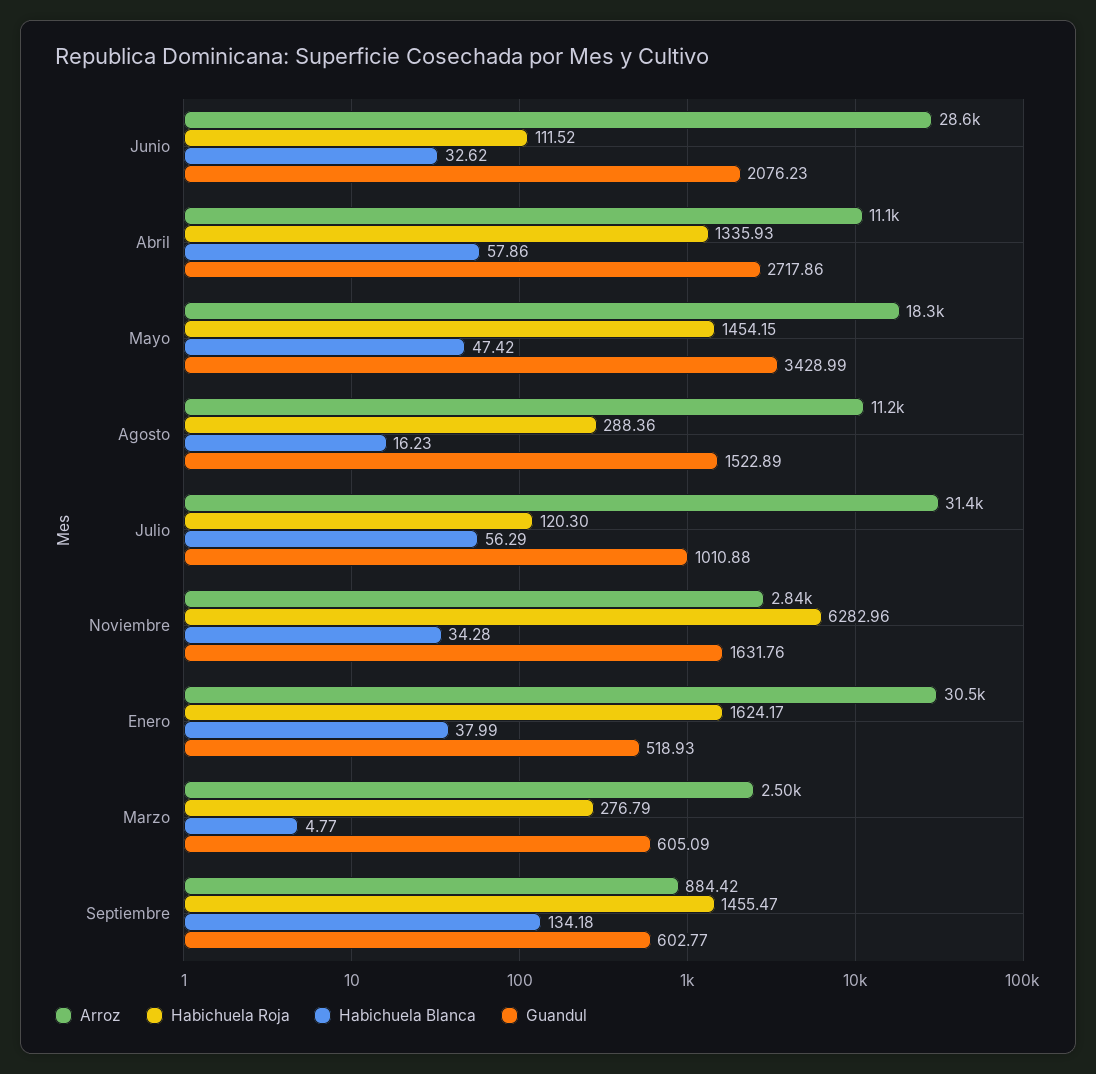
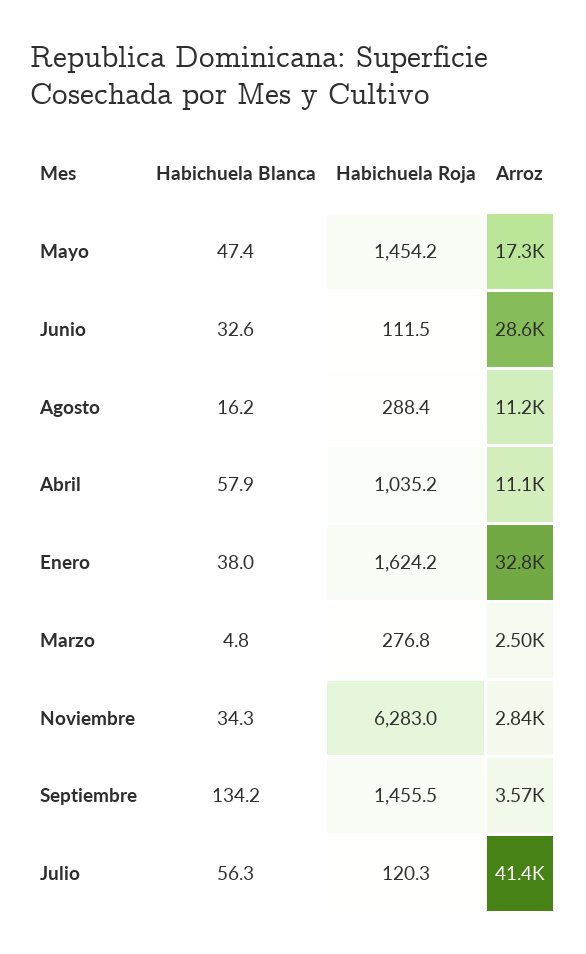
  {
    "Arroz": {
      "Junio": 28600,
      "Abril": 11100,
-     "Mayo": 18300,
+     "Mayo": 17300,
      "Agosto": 11200,
-     "Julio": 31400,
+     "Julio": 41400,
      "Noviembre": 2840,
-     "Enero": 30500,
+     "Enero": 32800,
      "Marzo": 2500,
-     "Septiembre": 884.42
+     "Septiembre": 3570
    },
    "Habichuela Roja": {
      "Junio": 111.52,
-     "Abril": 1335.93,
+     "Abril": 1035.2,
      "Mayo": 1454.15,
      "Agosto": 288.36,
      "Julio": 120.3,
      "Noviembre": 6282.96,
      "Enero": 1624.17,
      "Marzo": 276.79,
      "Septiembre": 1455.47
    },
    "Habichuela Blanca": {
      "Junio": 32.62,
      "Abril": 57.86,
      "Mayo": 47.42,
      "Agosto": 16.23,
      "Julio": 56.29,
      "Noviembre": 34.28,
      "Enero": 37.99,
      "Marzo": 4.77,
      "Septiembre": 134.18
-   },
+   }
-   "Guandul": {
-     "Junio": 2076.23,
-     "Abril": 2717.86,
-     "Mayo": 3428.99,
-     "Agosto": 1522.89,
-     "Julio": 1010.88,
-     "Noviembre": 1631.76,
-     "Enero": 518.93,
-     "Marzo": 605.09,
-     "Septiembre": 602.77
-   }
  }

